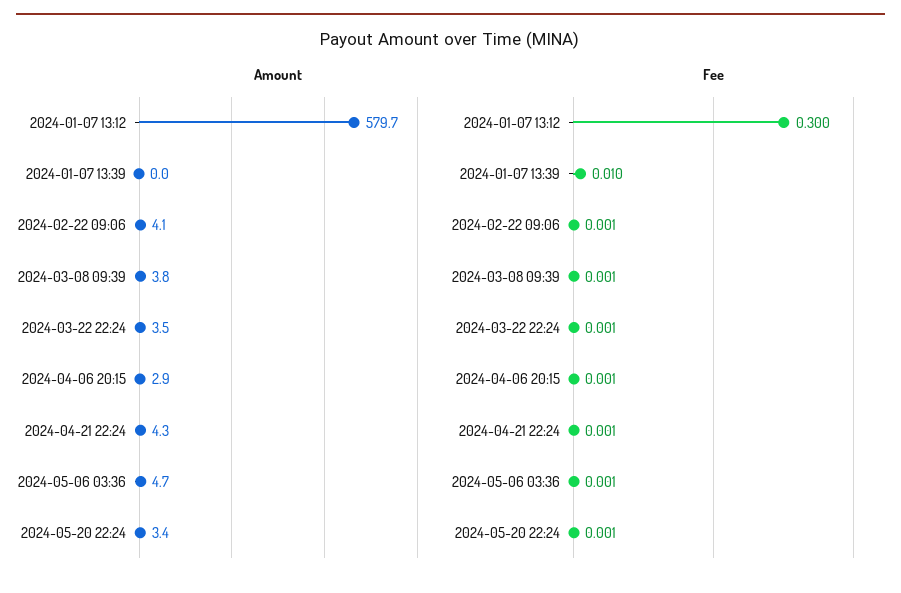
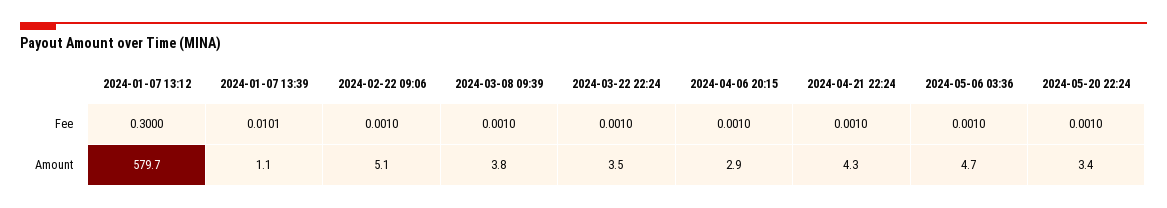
  {
    "Amount": {
      "2024-01-07 13:12": 579.7,
-     "2024-01-07 13:39": 0,
+     "2024-01-07 13:39": 1.1,
-     "2024-02-22 09:06": 4.1,
+     "2024-02-22 09:06": 5.1,
      "2024-03-08 09:39": 3.8,
      "2024-03-22 22:24": 3.5,
      "2024-04-06 20:15": 2.9,
      "2024-04-21 22:24": 4.3,
      "2024-05-06 03:36": 4.7,
      "2024-05-20 22:24": 3.4
    },
    "Fee": {
      "2024-01-07 13:12": 0.3,
-     "2024-01-07 13:39": 0.01,
+     "2024-01-07 13:39": 0.0101,
      "2024-02-22 09:06": 0.001,
      "2024-03-08 09:39": 0.001,
      "2024-03-22 22:24": 0.001,
      "2024-04-06 20:15": 0.001,
      "2024-04-21 22:24": 0.001,
      "2024-05-06 03:36": 0.001,
      "2024-05-20 22:24": 0.001
    }
  }

